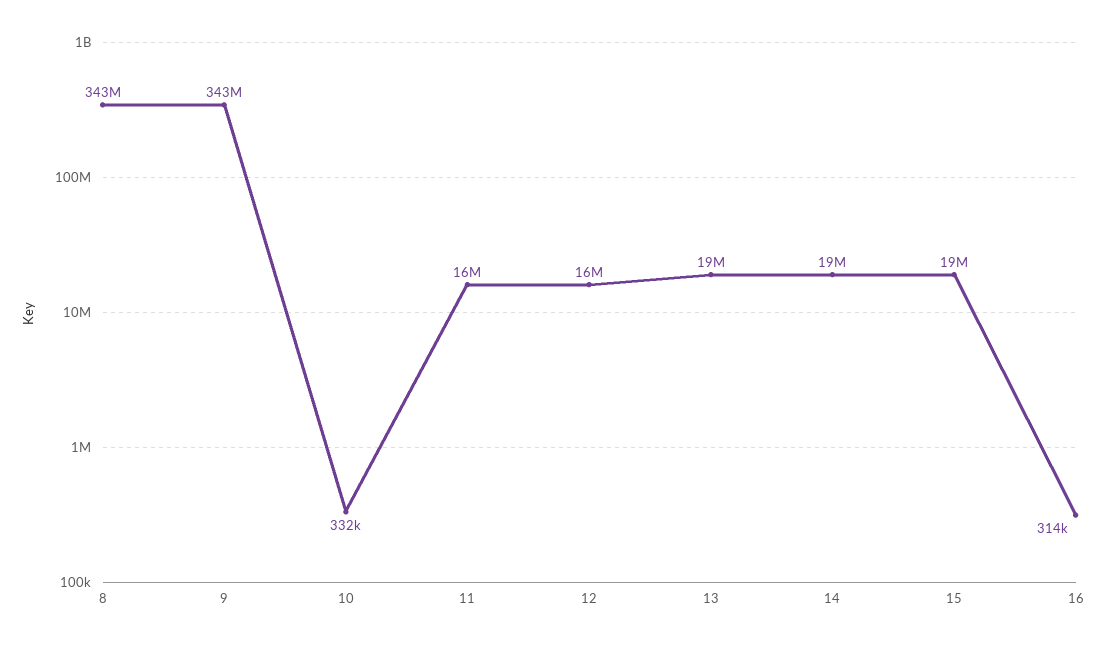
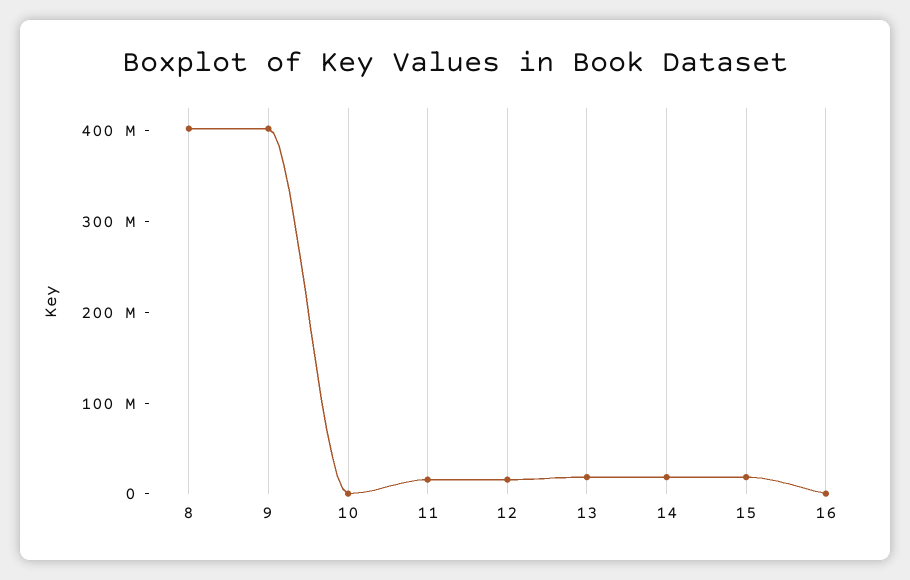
  {
-   "8": 343000000,
+   "8": 400000000,
-   "9": 343000000,
+   "9": 400000000,
    "10": 332000,
    "11": 16000000,
    "12": 16000000,
    "13": 19000000,
    "14": 19000000,
    "15": 19000000,
    "16": 314000
  }

